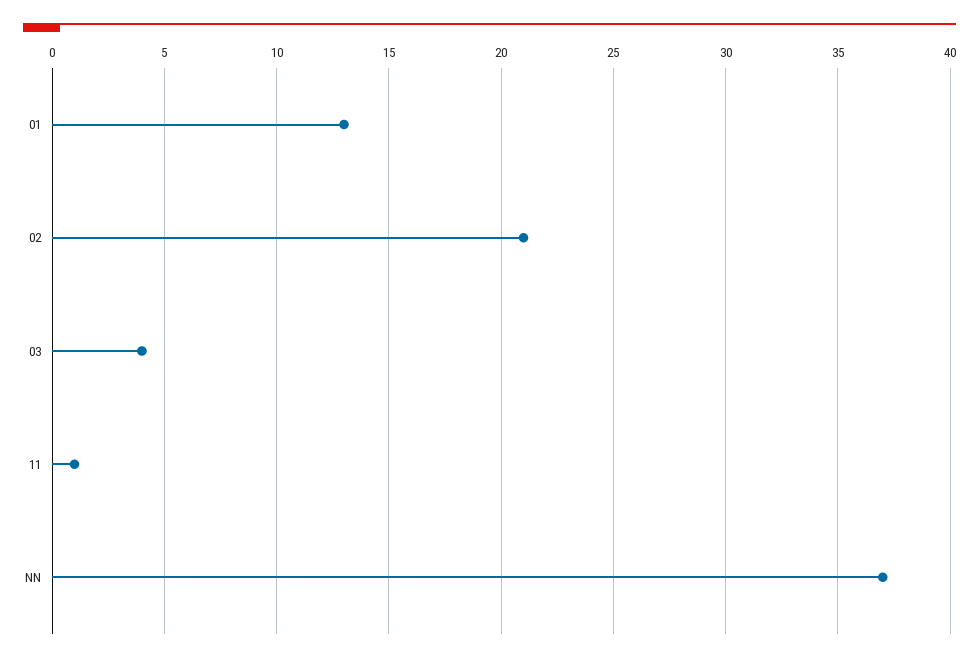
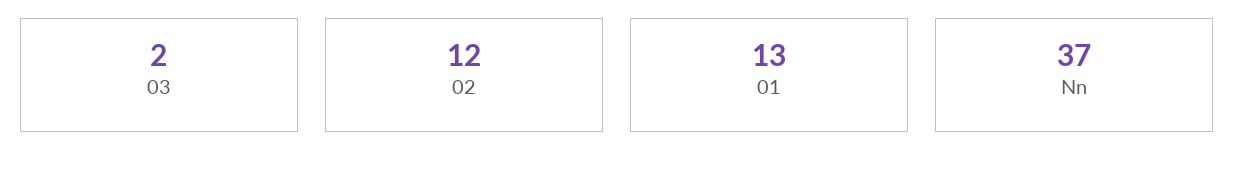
  {
    "01": 13,
-   "02": 21,
+   "02": 12,
-   "03": 4,
+   "03": 2,
-   "11": 1,
    "NN": 37
  }

